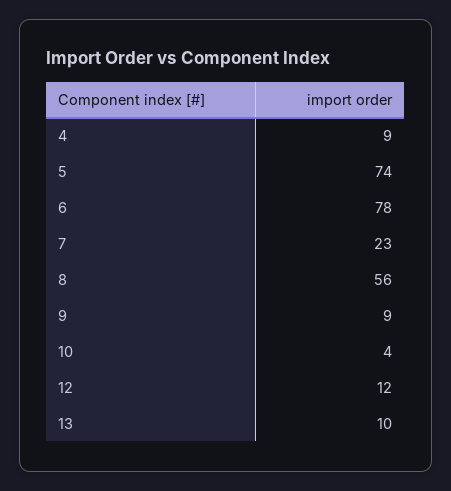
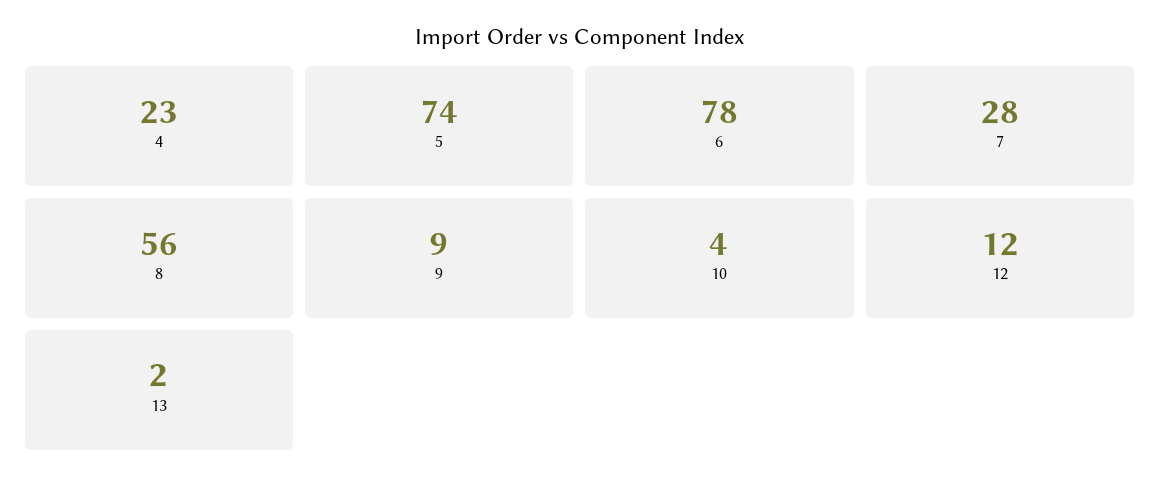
  {
-   "4": 9,
+   "4": 23,
    "5": 74,
    "6": 78,
-   "7": 23,
+   "7": 28,
    "8": 56,
    "9": 9,
    "10": 4,
    "12": 12,
-   "13": 10
+   "13": 2
  }

